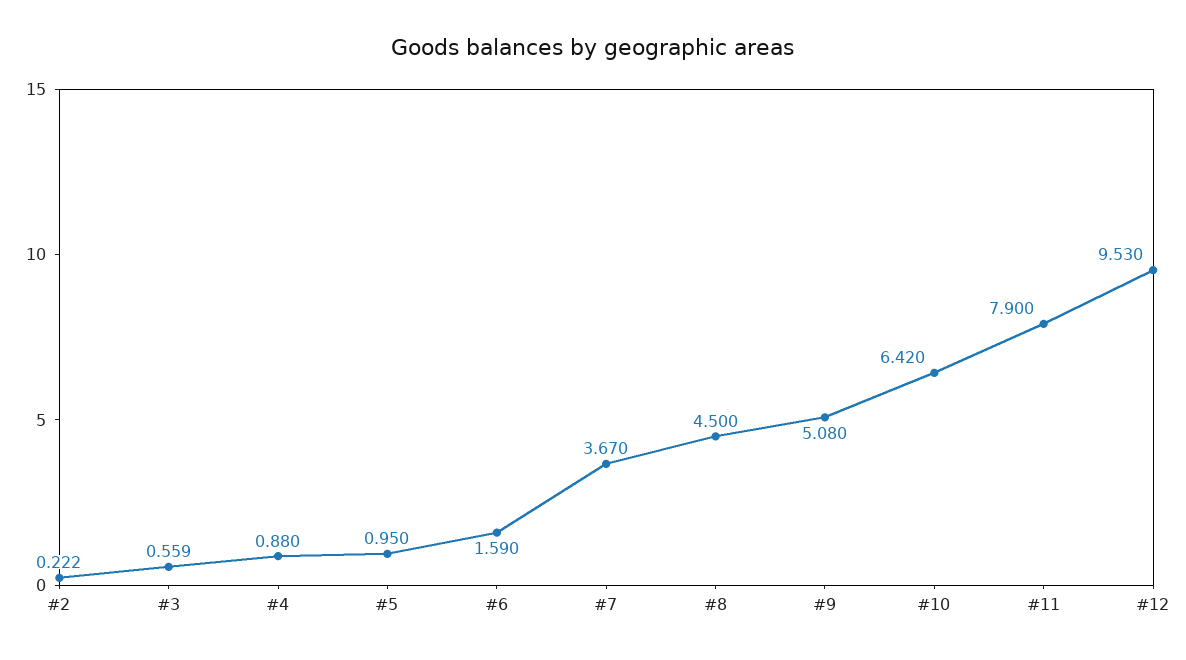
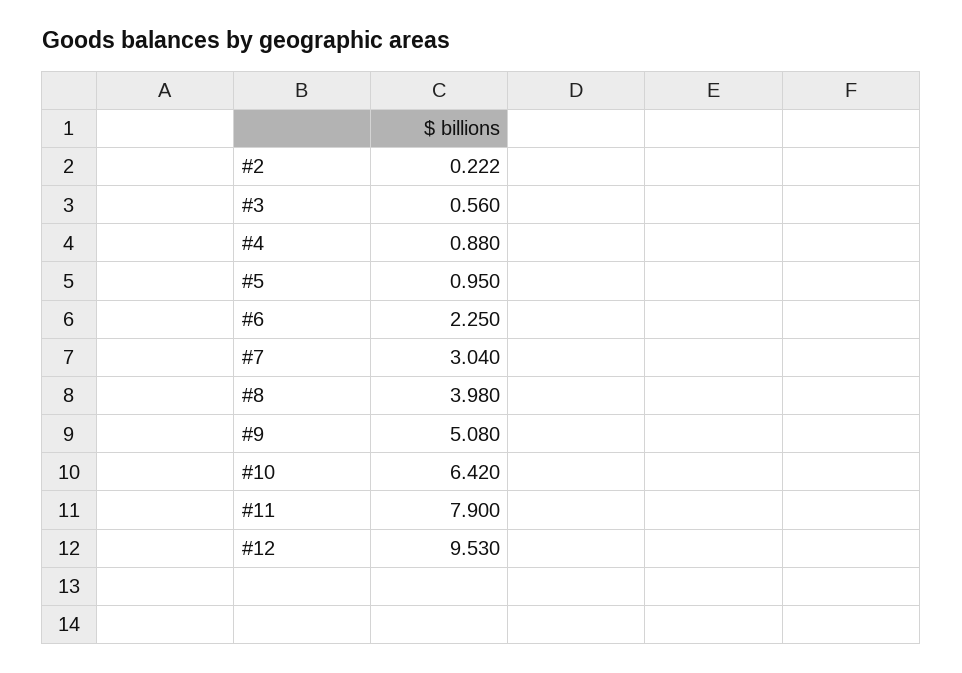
  {
    "#2": 0.222,
-   "#3": 0.559,
+   "#3": 0.56,
    "#4": 0.88,
    "#5": 0.95,
-   "#6": 1.59,
+   "#6": 2.25,
-   "#7": 3.67,
+   "#7": 3.04,
-   "#8": 4.5,
+   "#8": 3.98,
    "#9": 5.08,
    "#10": 6.42,
    "#11": 7.9,
    "#12": 9.53
  }

